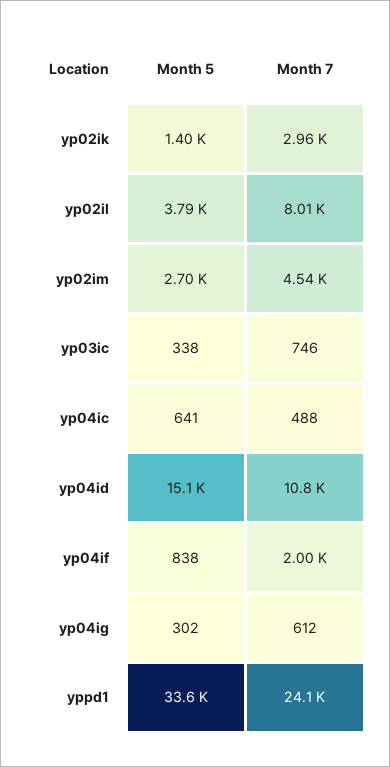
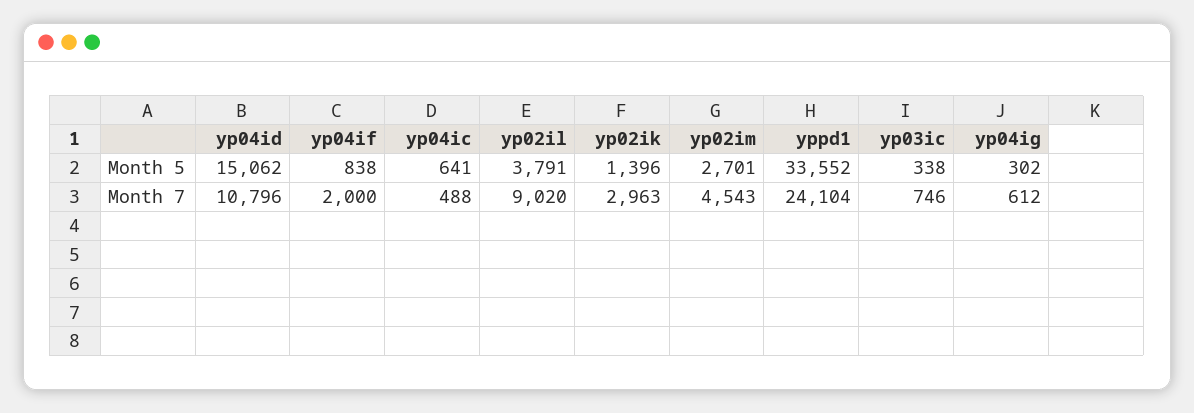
  {
    "Month 5": {
      "yp02ik": 1396,
      "yp02il": 3791,
      "yp02im": 2701,
      "yp03ic": 338,
      "yp04ic": 641,
      "yp04id": 15062,
      "yp04if": 838,
      "yp04ig": 302,
      "yppd1": 33552
    },
    "Month 7": {
      "yp02ik": 2963,
-     "yp02il": 8010,
+     "yp02il": 9020,
      "yp02im": 4543,
      "yp03ic": 746,
      "yp04ic": 488,
      "yp04id": 10796,
      "yp04if": 2000,
      "yp04ig": 612,
      "yppd1": 24104
    }
  }

